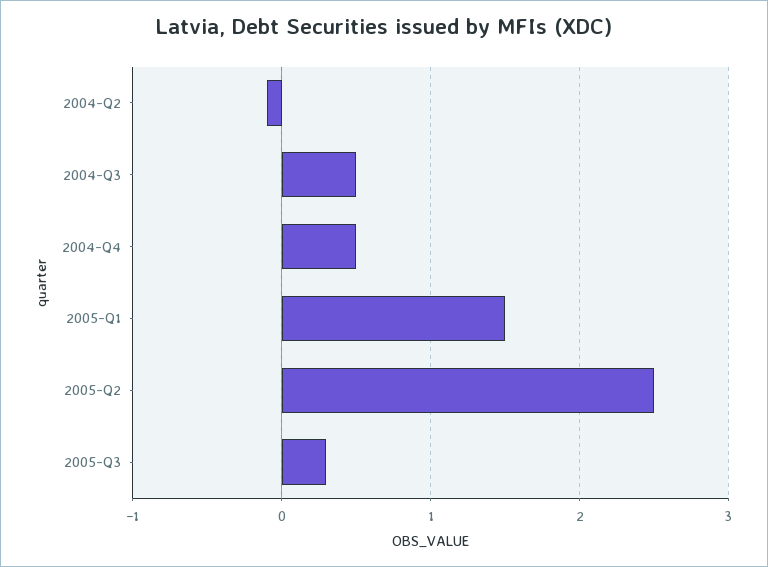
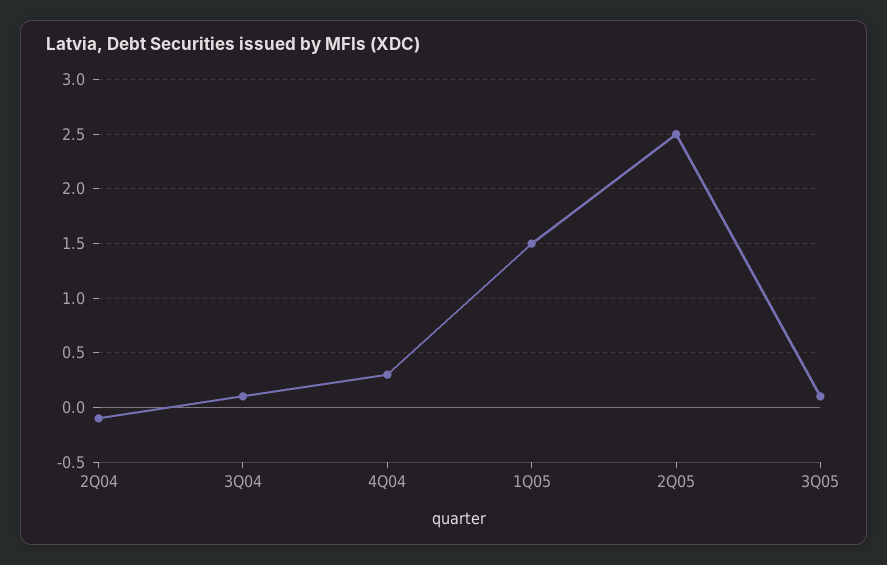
  {
    "2004-Q2": -0.1,
-   "2004-Q3": 0.5,
+   "2004-Q3": 0.1,
-   "2004-Q4": 0.5,
+   "2004-Q4": 0.3,
    "2005-Q1": 1.5,
    "2005-Q2": 2.5,
-   "2005-Q3": 0.3
+   "2005-Q3": 0.1
  }

